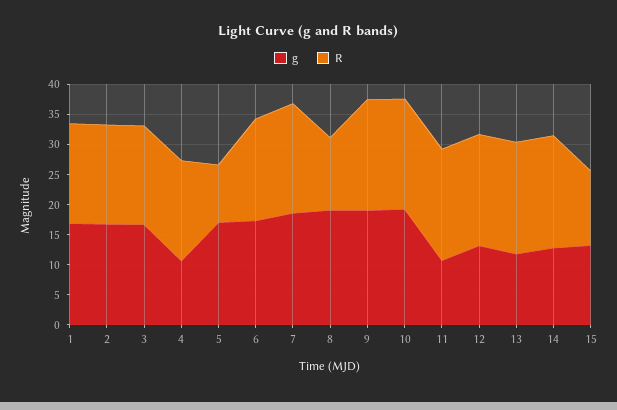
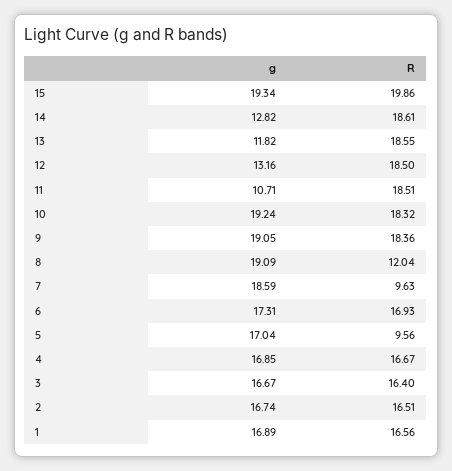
  {
    "g": {
      "1": 16.89,
      "2": 16.74,
      "3": 16.67,
-     "4": 10,
+     "4": 16.85,
      "5": 17.04,
      "6": 17.31,
      "7": 18.59,
      "8": 19.09,
      "9": 19.05,
      "10": 19.24,
      "11": 10.71,
      "12": 13.16,
      "13": 11.82,
      "14": 12.82,
-     "15": 12.5
+     "15": 19.34
    },
    "R": {
      "1": 16.56,
      "2": 16.51,
      "3": 16.4,
      "4": 16.67,
      "5": 9.56,
      "6": 16.93,
-     "7": 17.5,
+     "7": 9.63,
      "8": 12.04,
      "9": 18.36,
      "10": 18.32,
      "11": 18.51,
      "12": 18.5,
      "13": 18.55,
      "14": 18.61,
-     "15": 12.5
+     "15": 19.86
    }
  }

